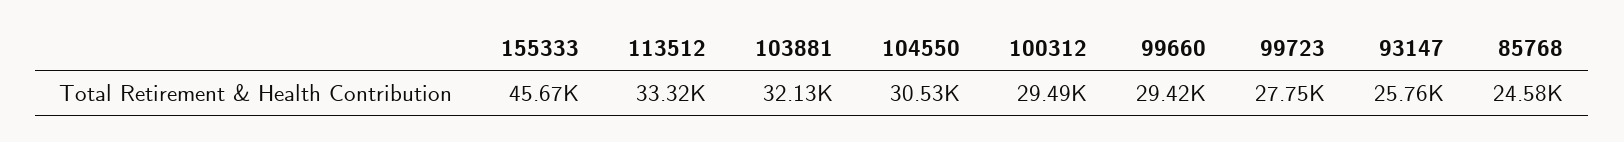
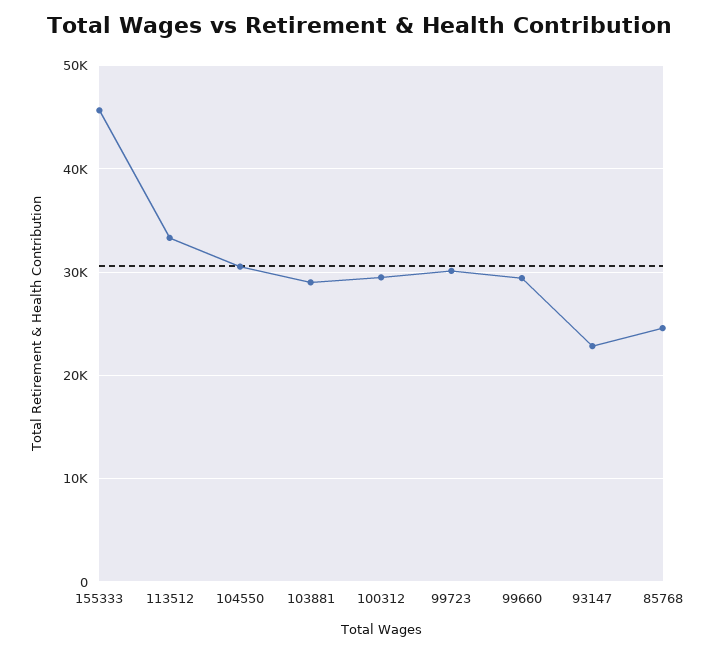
  {
    "155333": 45670,
    "113512": 33320,
-   "103881": 32130,
+   "103881": 29000,
    "104550": 30530,
    "100312": 29490,
    "99660": 29420,
-   "99723": 27750,
+   "99723": 30000,
-   "93147": 25760,
+   "93147": 23000,
    "85768": 24580
  }

